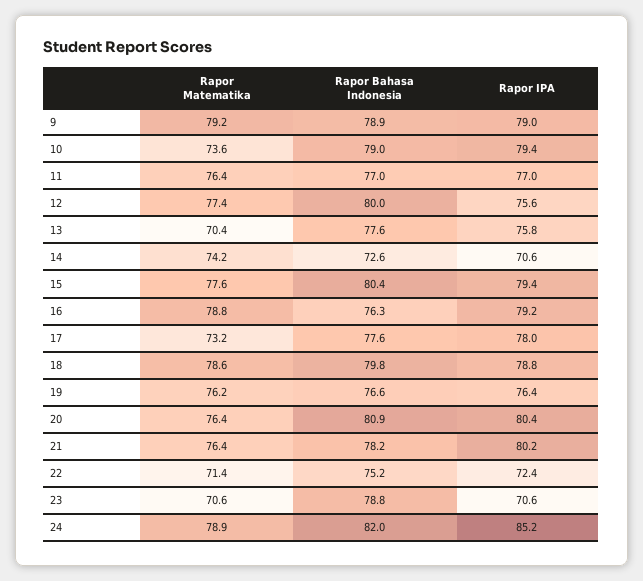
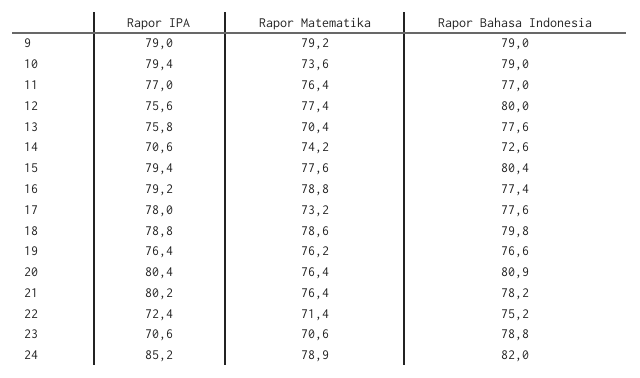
  {
    "Rapor Matematika": {
      "9": 79.2,
      "10": 73.6,
      "11": 76.4,
      "12": 77.4,
      "13": 70.4,
      "14": 74.2,
      "15": 77.6,
      "16": 78.8,
      "17": 73.2,
      "18": 78.6,
      "19": 76.2,
      "20": 76.4,
      "21": 76.4,
      "22": 71.4,
      "23": 70.6,
      "24": 78.9
    },
    "Rapor Bahasa Indonesia": {
-     "9": 78.9,
+     "9": 79,
      "10": 79,
      "11": 77,
      "12": 80,
      "13": 77.6,
      "14": 72.6,
      "15": 80.4,
-     "16": 76.3,
+     "16": 77.4,
      "17": 77.6,
      "18": 79.8,
      "19": 76.6,
      "20": 80.9,
      "21": 78.2,
      "22": 75.2,
      "23": 78.8,
      "24": 82
    },
    "Rapor IPA": {
      "9": 79,
      "10": 79.4,
      "11": 77,
      "12": 75.6,
      "13": 75.8,
      "14": 70.6,
      "15": 79.4,
      "16": 79.2,
      "17": 78,
      "18": 78.8,
      "19": 76.4,
      "20": 80.4,
      "21": 80.2,
      "22": 72.4,
      "23": 70.6,
      "24": 85.2
    }
  }

